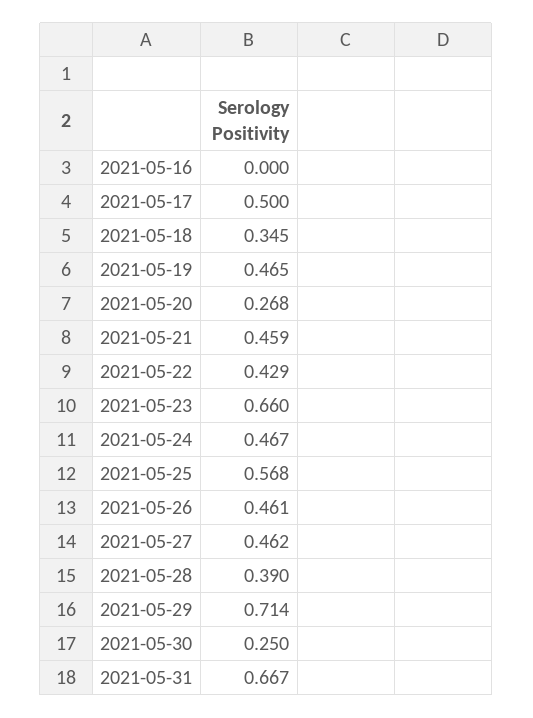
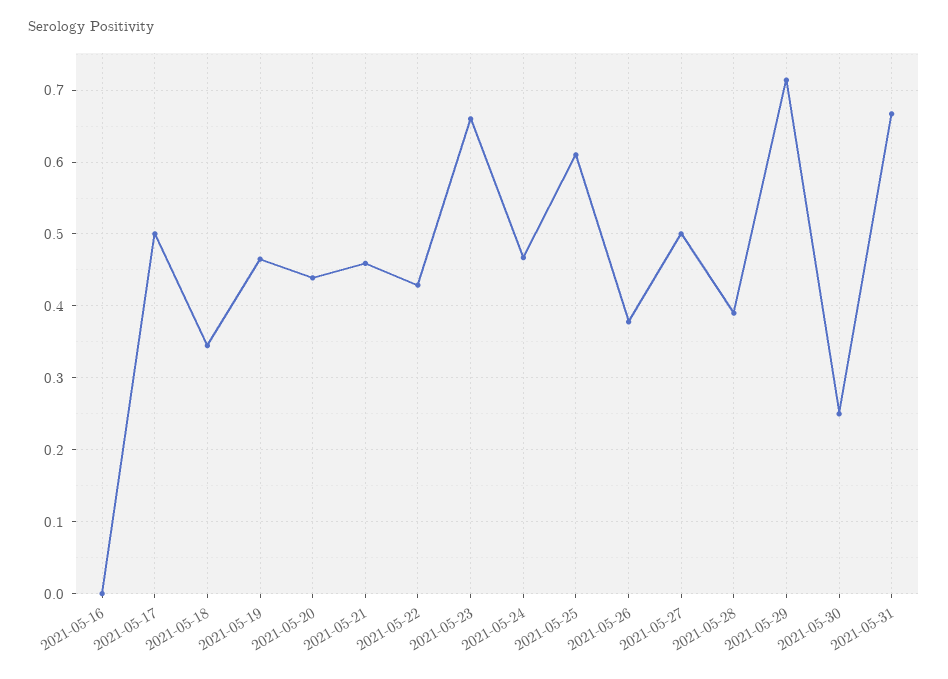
  {
    "2021-05-16": 0,
    "2021-05-17": 0.5,
    "2021-05-18": 0.345,
    "2021-05-19": 0.465,
-   "2021-05-20": 0.268,
+   "2021-05-20": 0.44,
    "2021-05-21": 0.459,
    "2021-05-22": 0.429,
    "2021-05-23": 0.66,
    "2021-05-24": 0.467,
-   "2021-05-25": 0.568,
+   "2021-05-25": 0.61,
-   "2021-05-26": 0.461,
+   "2021-05-26": 0.38,
-   "2021-05-27": 0.462,
+   "2021-05-27": 0.5,
    "2021-05-28": 0.39,
    "2021-05-29": 0.714,
    "2021-05-30": 0.25,
    "2021-05-31": 0.667
  }

